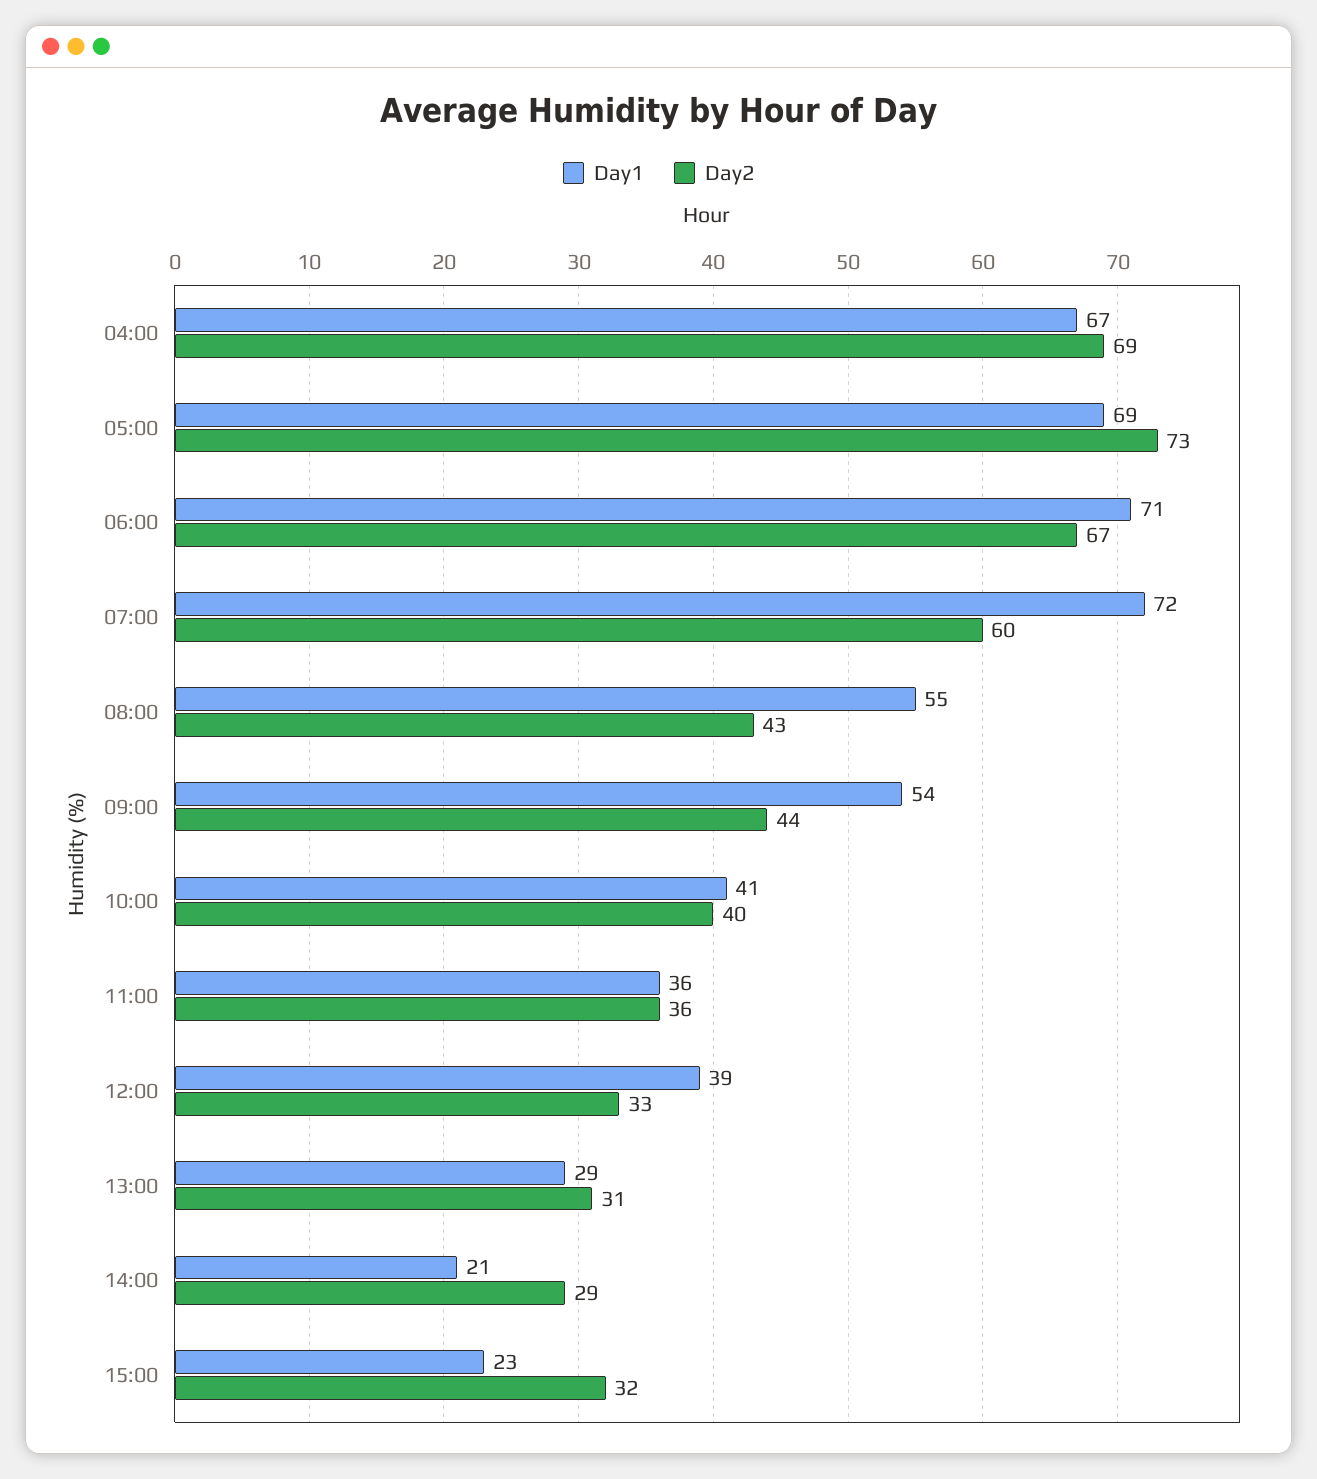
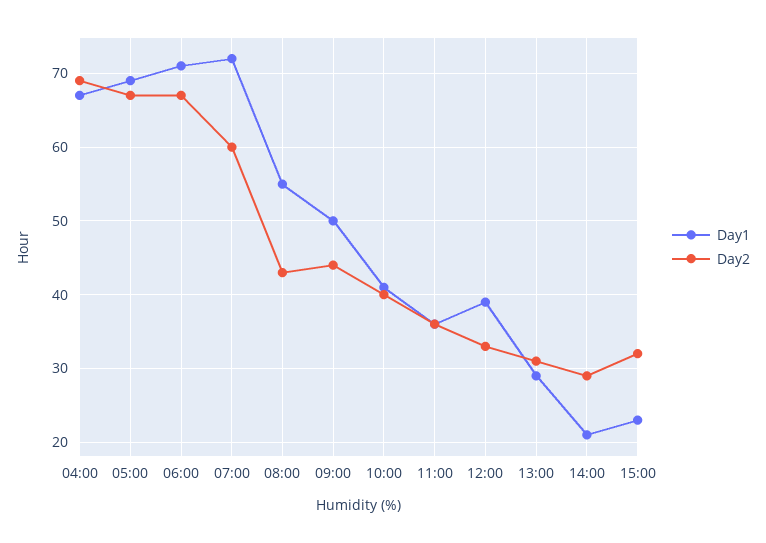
  {
    "Day1": {
      "04:00": 67,
      "05:00": 69,
      "06:00": 71,
      "07:00": 72,
      "08:00": 55,
-     "09:00": 54,
+     "09:00": 50,
      "10:00": 41,
      "11:00": 36,
      "12:00": 39,
      "13:00": 29,
      "14:00": 21,
      "15:00": 23
    },
    "Day2": {
      "04:00": 69,
-     "05:00": 73,
+     "05:00": 67,
      "06:00": 67,
      "07:00": 60,
      "08:00": 43,
      "09:00": 44,
      "10:00": 40,
      "11:00": 36,
      "12:00": 33,
      "13:00": 31,
      "14:00": 29,
      "15:00": 32
    }
  }

